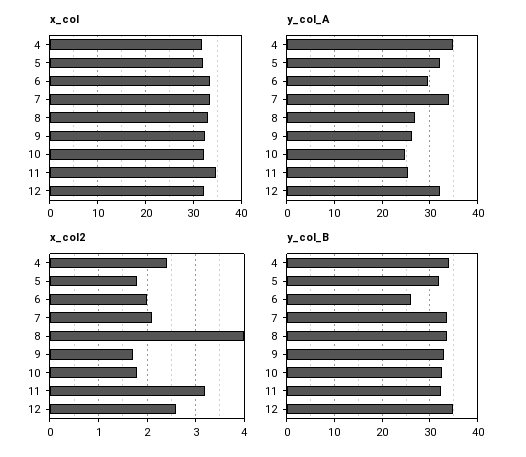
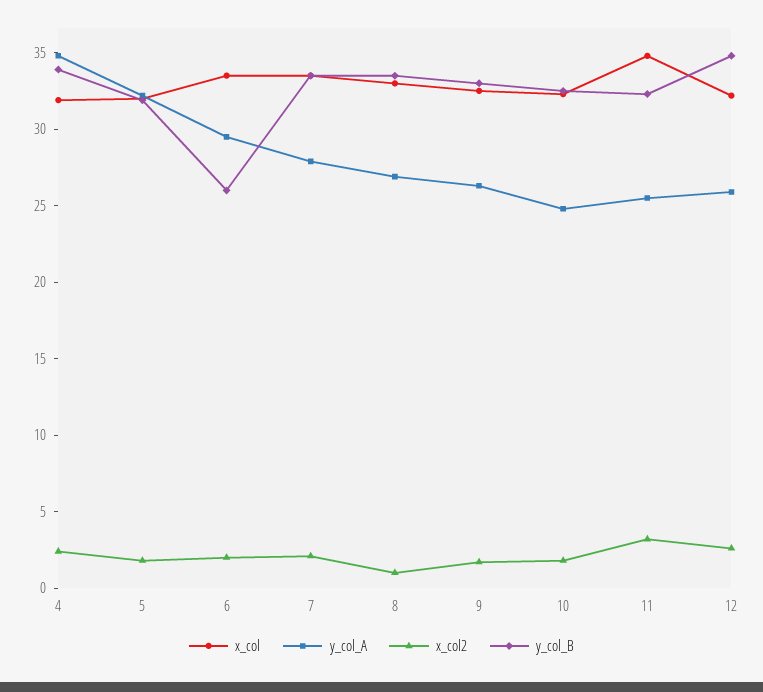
  {
    "x_col": {
      "4": 32,
      "5": 32,
      "6": 34,
      "7": 34,
      "8": 33,
      "9": 33,
      "10": 32,
      "11": 35,
      "12": 32
    },
    "y_col_A": {
      "4": 35,
      "5": 32,
      "6": 30,
-     "7": 34,
+     "7": 28,
      "8": 27,
      "9": 26,
      "10": 25,
      "11": 26,
-     "12": 32
+     "12": 26
    },
    "x_col2": {
      "4": 2.5,
      "5": 2,
      "6": 2,
      "7": 2,
-     "8": 4,
+     "8": 1,
      "9": 1.5,
      "10": 2,
      "11": 3,
      "12": 2.5
    },
    "y_col_B": {
      "4": 34,
      "5": 32,
      "6": 26,
      "7": 34,
      "8": 34,
      "9": 33,
      "10": 33,
      "11": 32,
      "12": 35
    }
  }

